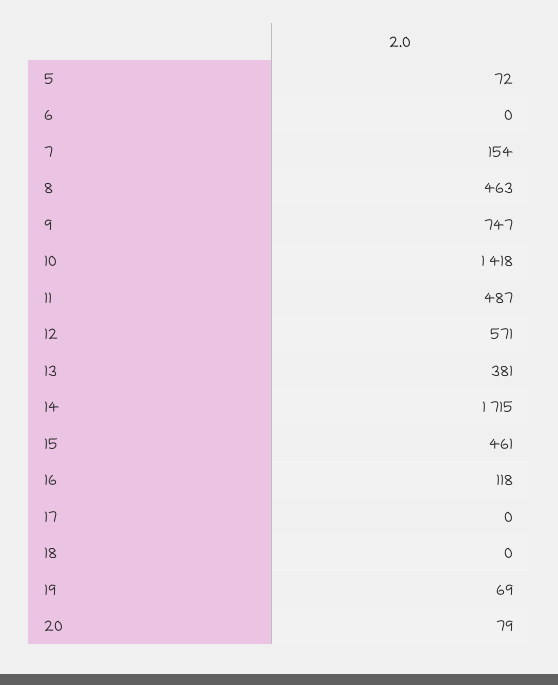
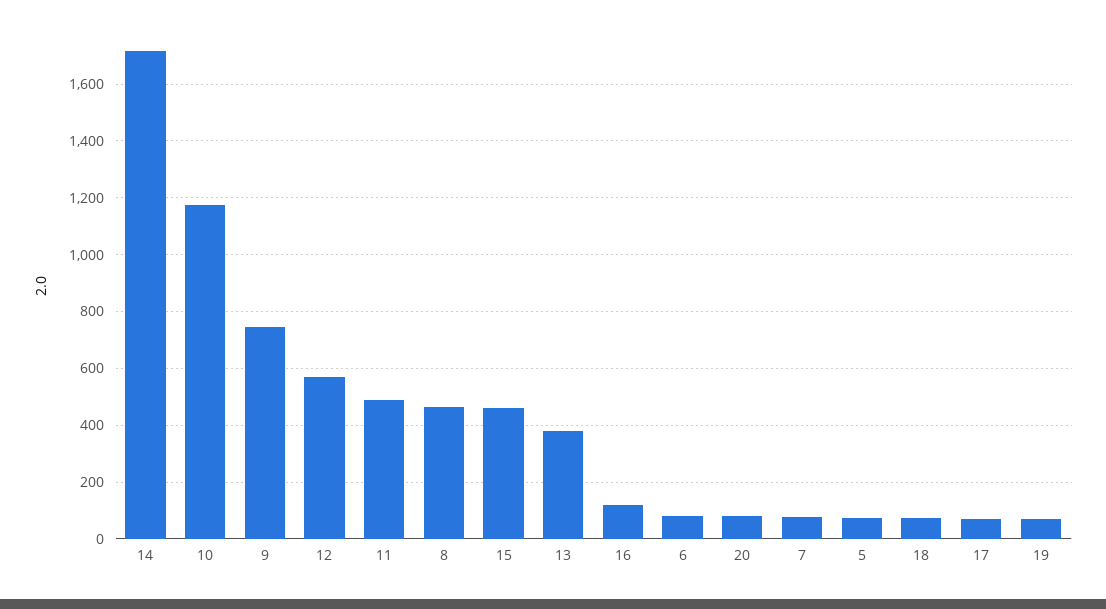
  {
    "5": 72,
-   "6": 0,
+   "6": 75,
-   "7": 154,
+   "7": 75,
    "8": 463,
    "9": 747,
-   "10": 1418,
+   "10": 1175,
    "11": 487,
    "12": 571,
    "13": 381,
    "14": 1715,
    "15": 461,
    "16": 118,
-   "17": 0,
+   "17": 75,
-   "18": 0,
+   "18": 75,
    "19": 69,
    "20": 79
  }

